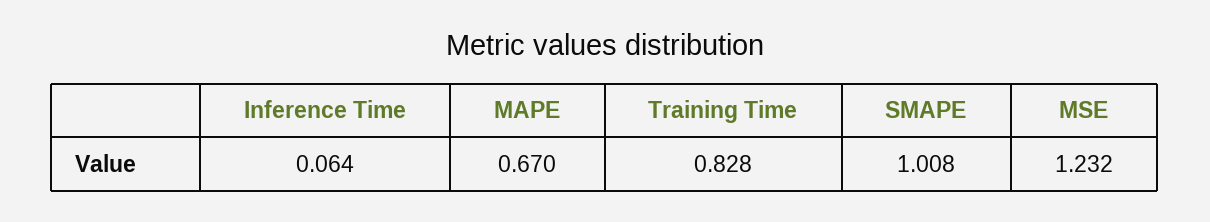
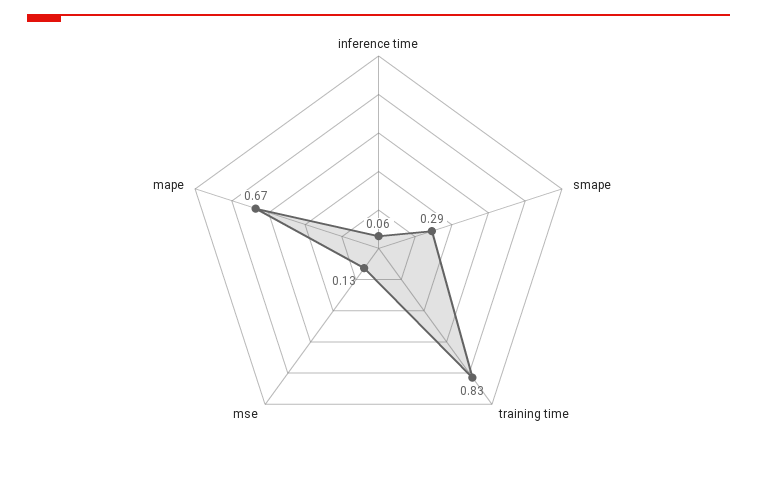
  {
    "Inference Time": 0.064,
    "MAPE": 0.67,
    "Training Time": 0.828,
-   "SMAPE": 1.008,
+   "SMAPE": 0.29,
-   "MSE": 1.232
+   "MSE": 0.13
  }

